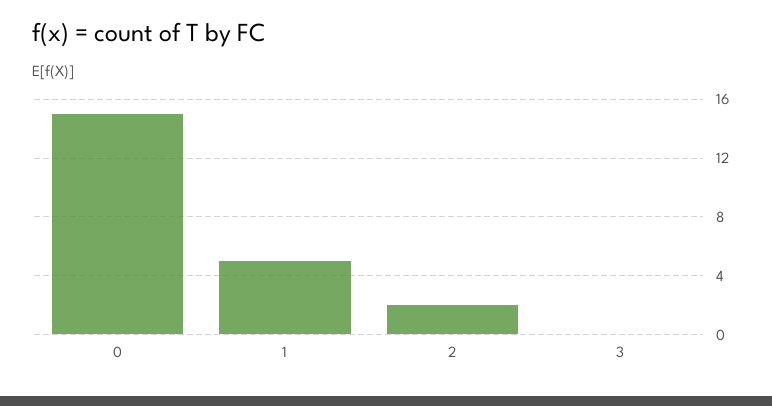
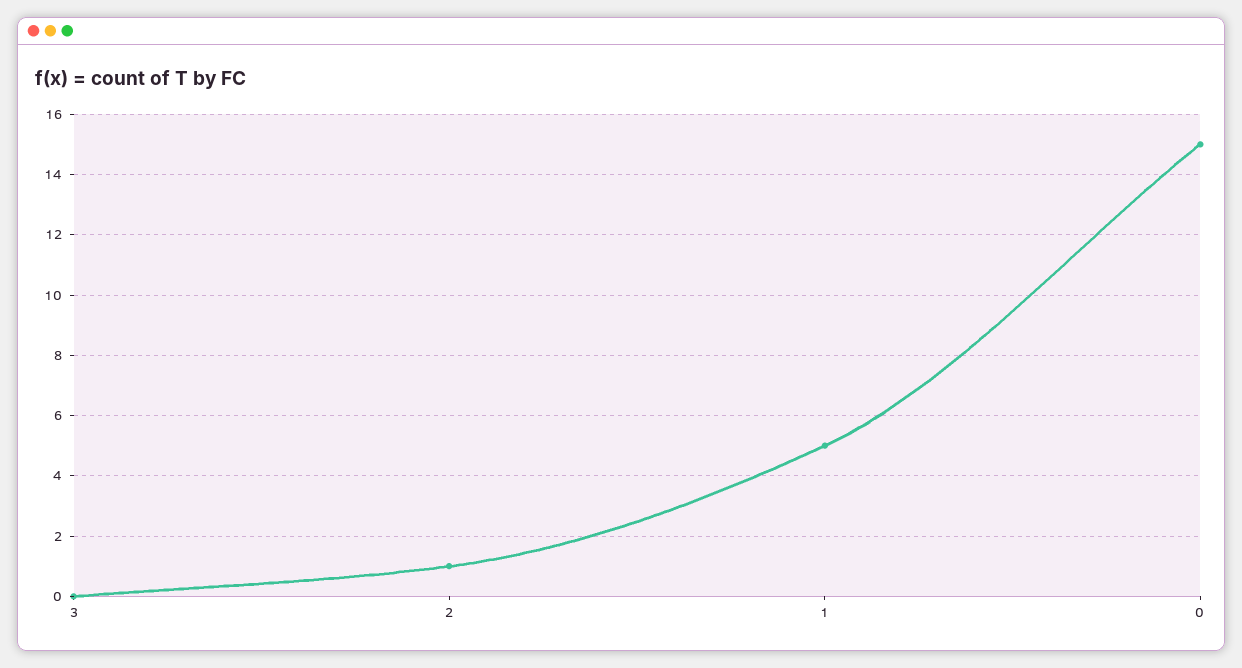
  {
    "0": 15,
    "1": 5,
-   "2": 2,
+   "2": 1,
    "3": 0
  }

